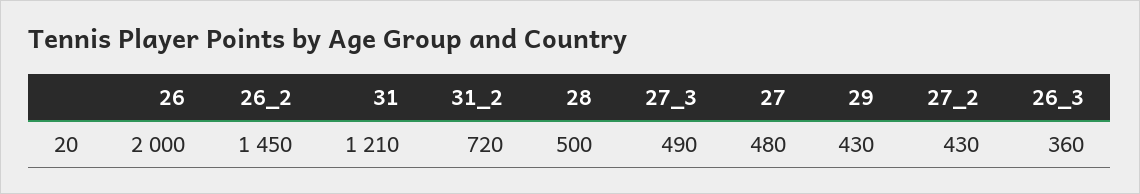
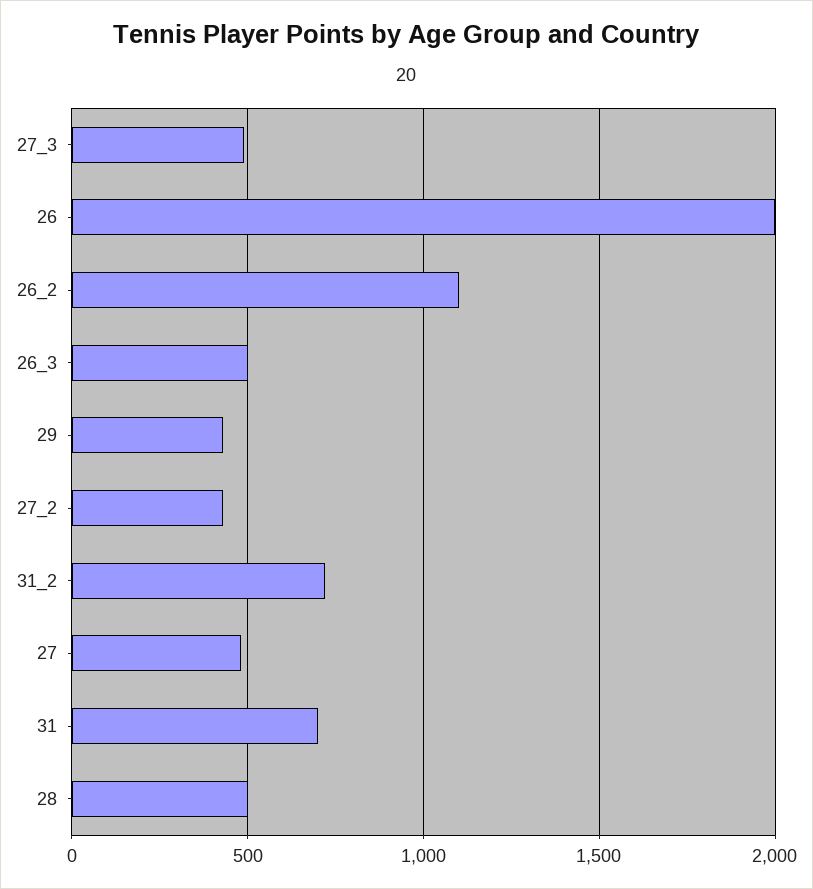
  {
    "26": 2000,
-   "26_2": 1450,
+   "26_2": 1100,
-   "31": 1210,
+   "31": 700,
    "31_2": 720,
    "28": 500,
    "27_3": 490,
    "27": 480,
    "29": 430,
    "27_2": 430,
-   "26_3": 360
+   "26_3": 500
  }

